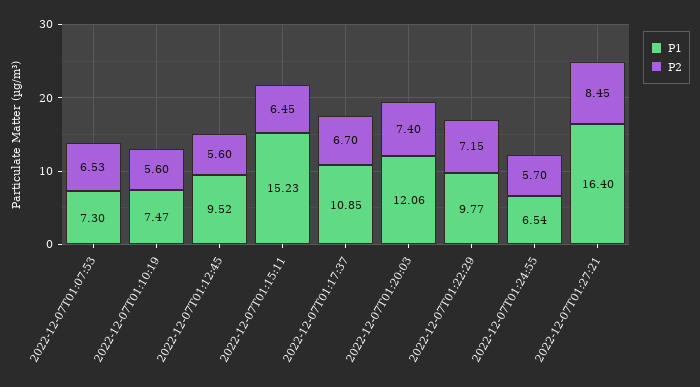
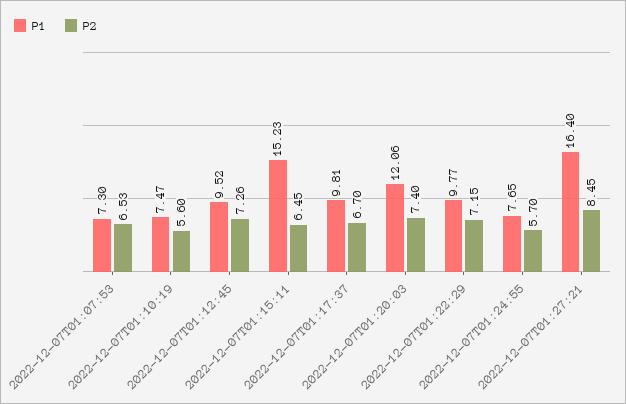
  {
    "P1": {
      "2022-12-07T01:07:53": 7.3,
      "2022-12-07T01:10:19": 7.47,
      "2022-12-07T01:12:45": 9.52,
      "2022-12-07T01:15:11": 15.23,
-     "2022-12-07T01:17:37": 10.85,
+     "2022-12-07T01:17:37": 9.81,
      "2022-12-07T01:20:03": 12.06,
      "2022-12-07T01:22:29": 9.77,
-     "2022-12-07T01:24:55": 6.54,
+     "2022-12-07T01:24:55": 7.65,
      "2022-12-07T01:27:21": 16.4
    },
    "P2": {
      "2022-12-07T01:07:53": 6.53,
      "2022-12-07T01:10:19": 5.6,
-     "2022-12-07T01:12:45": 5.6,
+     "2022-12-07T01:12:45": 7.26,
      "2022-12-07T01:15:11": 6.45,
      "2022-12-07T01:17:37": 6.7,
      "2022-12-07T01:20:03": 7.4,
      "2022-12-07T01:22:29": 7.15,
      "2022-12-07T01:24:55": 5.7,
      "2022-12-07T01:27:21": 8.45
    }
  }

